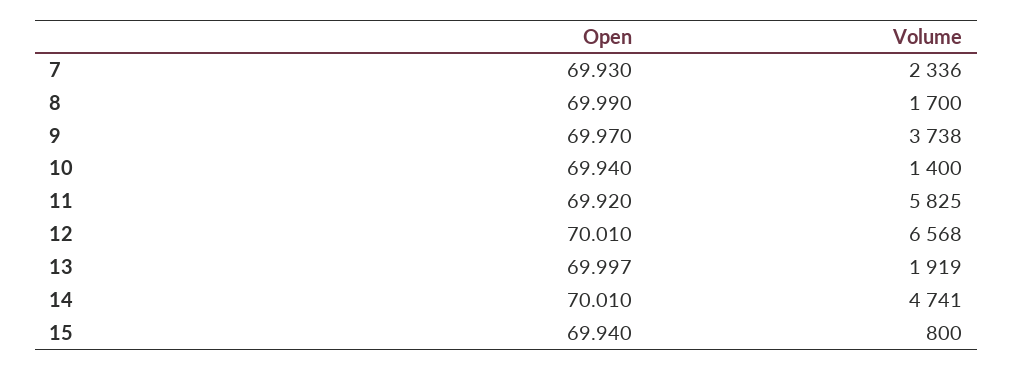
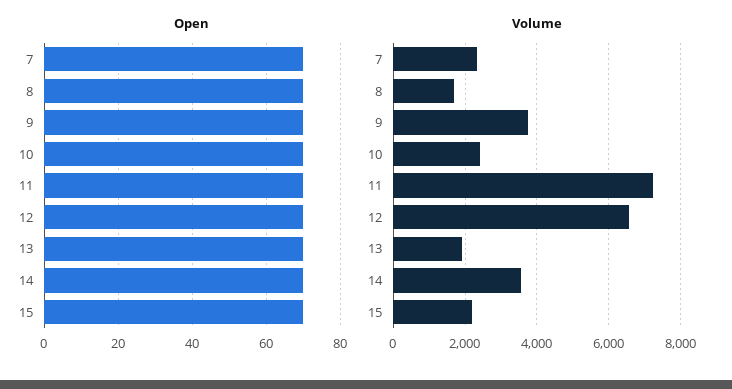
  {
    "Open": {
      "7": 69.93,
      "8": 69.99,
      "9": 69.97,
      "10": 69.94,
      "11": 69.92,
      "12": 70.01,
      "13": 69.997,
      "14": 70.01,
      "15": 69.94
    },
    "Volume": {
      "7": 2336,
      "8": 1700,
      "9": 3738,
-     "10": 1400,
+     "10": 2400,
-     "11": 5825,
+     "11": 7200,
      "12": 6568,
      "13": 1919,
-     "14": 4741,
+     "14": 3600,
-     "15": 800
+     "15": 2200
    }
  }

